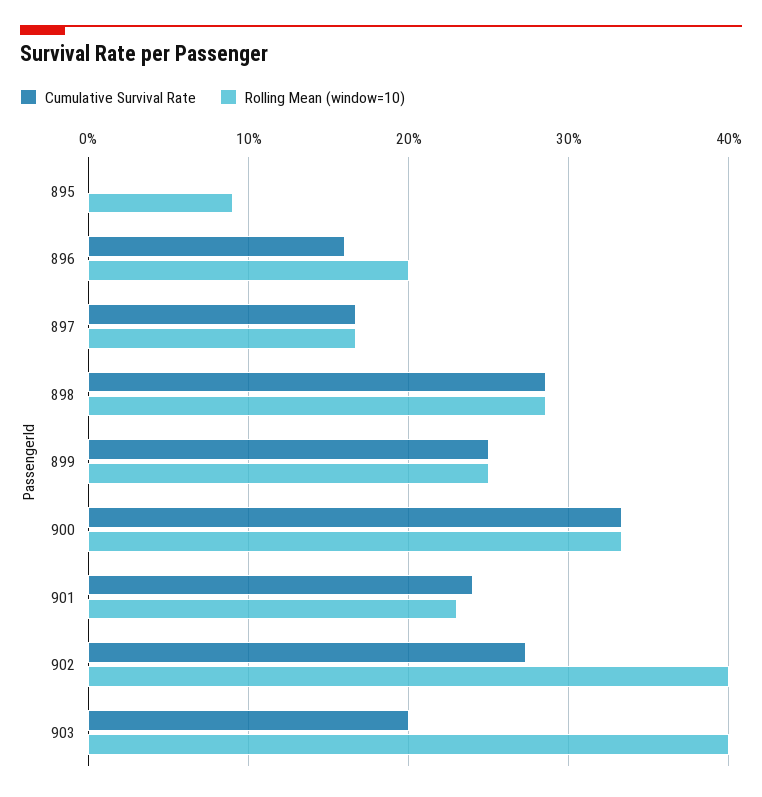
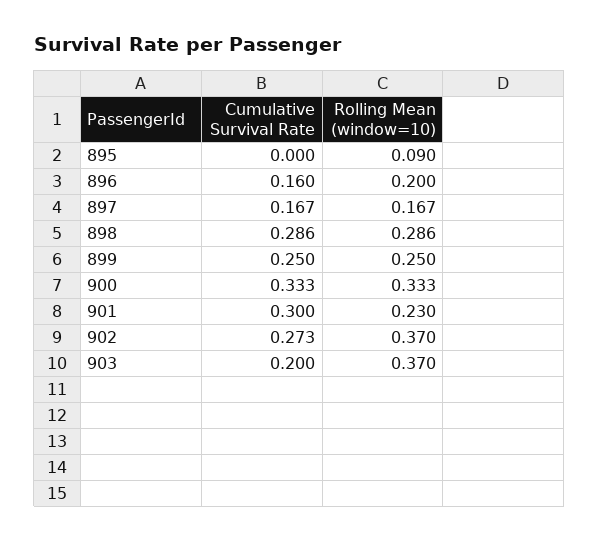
  {
    "Cumulative Survival Rate": {
      "895": 0,
      "896": 0.16,
      "897": 0.167,
      "898": 0.286,
      "899": 0.25,
      "900": 0.333,
-     "901": 0.24,
+     "901": 0.3,
      "902": 0.273,
      "903": 0.2
    },
    "Rolling Mean (window=10)": {
      "895": 0.09,
      "896": 0.2,
      "897": 0.167,
      "898": 0.286,
      "899": 0.25,
      "900": 0.333,
      "901": 0.23,
-     "902": 0.4,
+     "902": 0.37,
-     "903": 0.4
+     "903": 0.37
    }
  }

